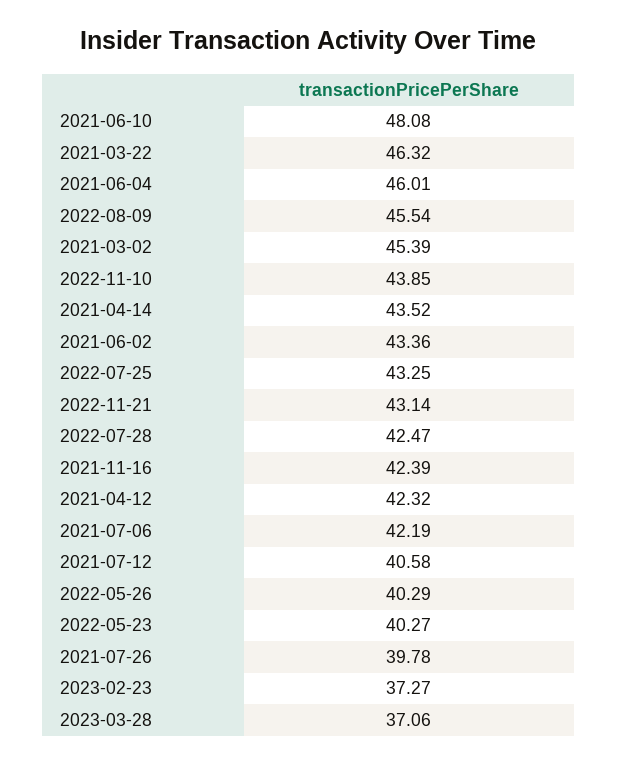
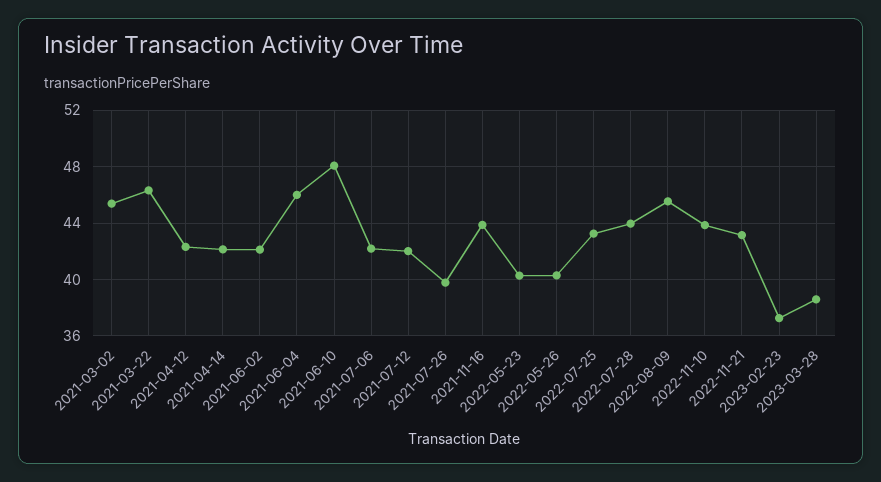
  {
    "2021-06-10": 48.08,
    "2021-03-22": 46.32,
    "2021-06-04": 46.01,
    "2022-08-09": 45.54,
    "2021-03-02": 45.39,
    "2022-11-10": 43.85,
-   "2021-04-14": 43.52,
+   "2021-04-14": 42,
-   "2021-06-02": 43.36,
+   "2021-06-02": 42,
    "2022-07-25": 43.25,
    "2022-11-21": 43.14,
-   "2022-07-28": 42.47,
+   "2022-07-28": 44,
-   "2021-11-16": 42.39,
+   "2021-11-16": 44,
    "2021-04-12": 42.32,
    "2021-07-06": 42.19,
-   "2021-07-12": 40.58,
+   "2021-07-12": 42,
    "2022-05-26": 40.29,
    "2022-05-23": 40.27,
    "2021-07-26": 39.78,
    "2023-02-23": 37.27,
-   "2023-03-28": 37.06
+   "2023-03-28": 38.5
  }

